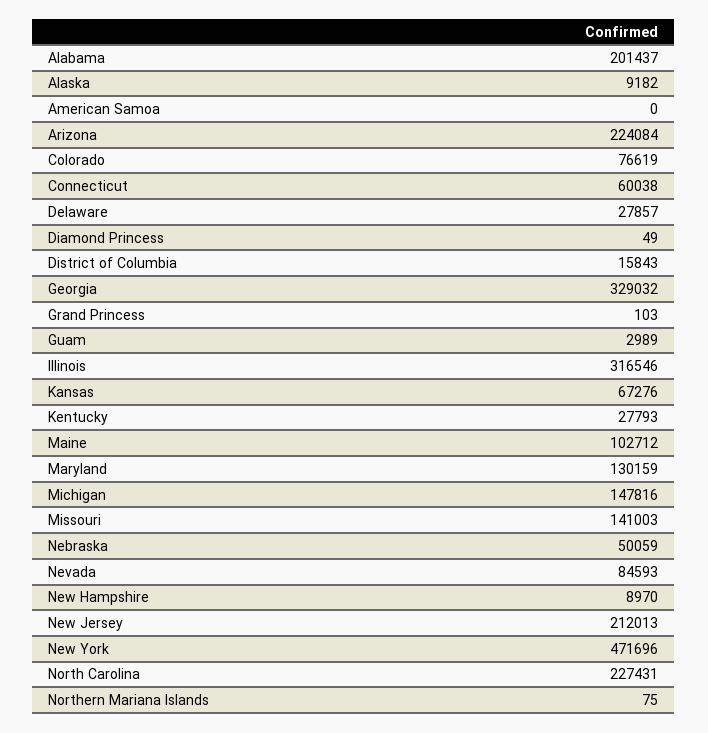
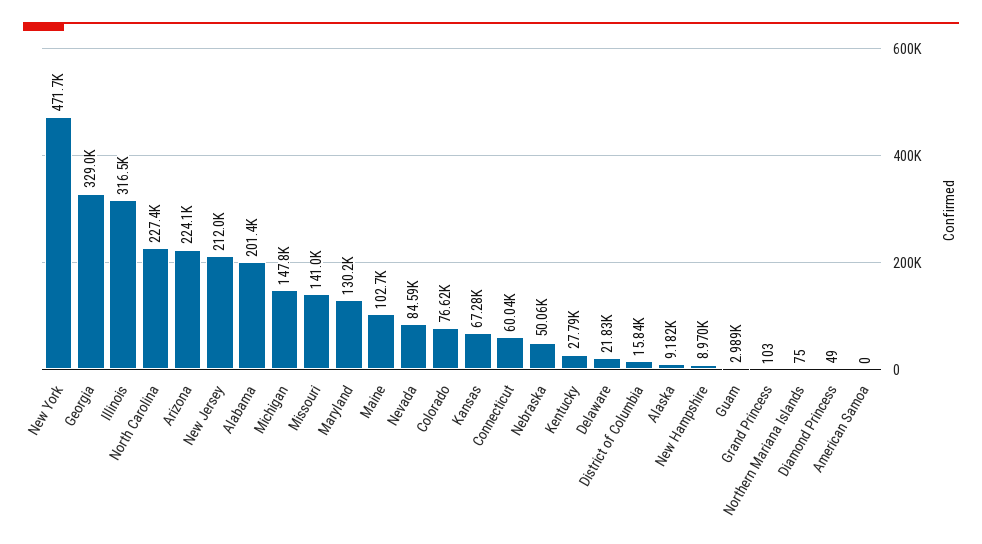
  {
    "Alabama": 201437,
    "Alaska": 9182,
    "American Samoa": 0,
    "Arizona": 224084,
    "Colorado": 76619,
    "Connecticut": 60038,
-   "Delaware": 27857,
+   "Delaware": 21830,
    "Diamond Princess": 49,
    "District of Columbia": 15843,
    "Georgia": 329032,
    "Grand Princess": 103,
    "Guam": 2989,
    "Illinois": 316546,
    "Kansas": 67276,
    "Kentucky": 27793,
    "Maine": 102712,
    "Maryland": 130159,
    "Michigan": 147816,
    "Missouri": 141003,
    "Nebraska": 50059,
    "Nevada": 84593,
    "New Hampshire": 8970,
    "New Jersey": 212013,
    "New York": 471696,
    "North Carolina": 227431,
    "Northern Mariana Islands": 75
  }

